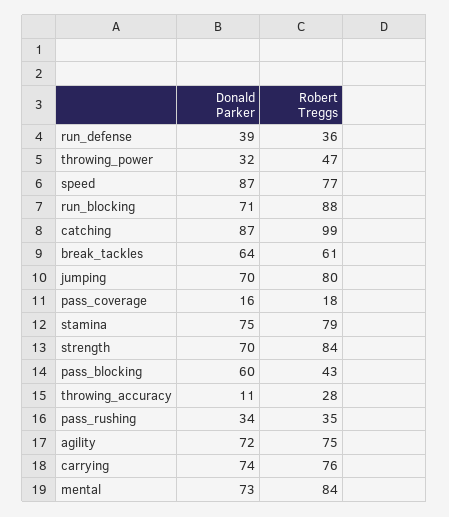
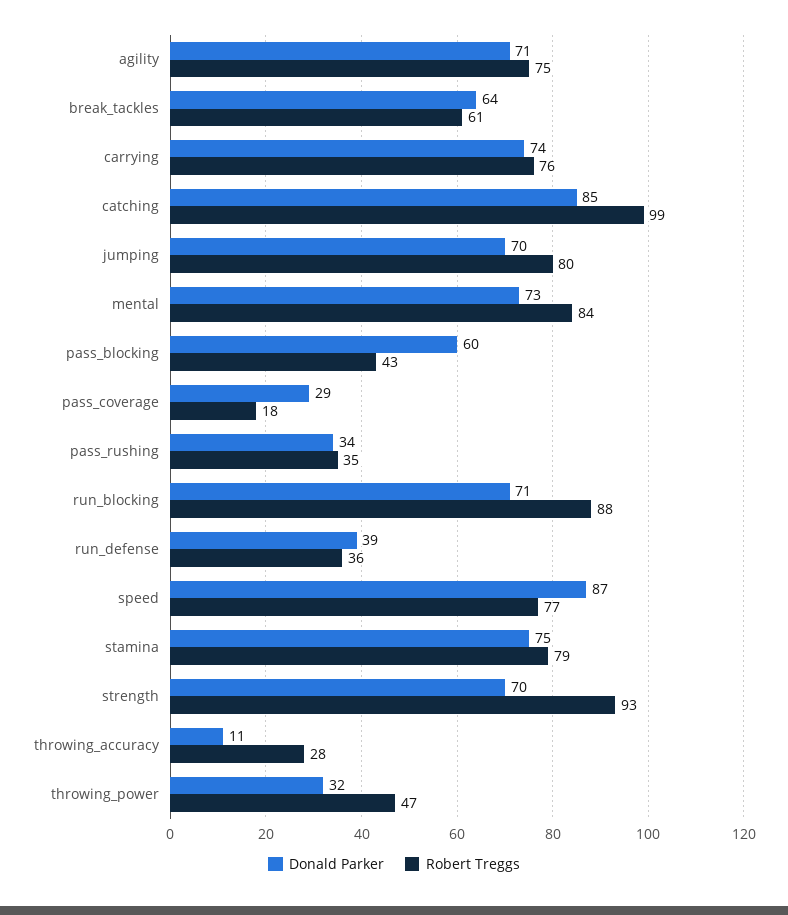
  {
    "Donald Parker": {
      "run_defense": 39,
      "throwing_power": 32,
      "speed": 87,
      "run_blocking": 71,
-     "catching": 87,
+     "catching": 85,
      "break_tackles": 64,
      "jumping": 70,
-     "pass_coverage": 16,
+     "pass_coverage": 29,
      "stamina": 75,
      "strength": 70,
      "pass_blocking": 60,
      "throwing_accuracy": 11,
      "pass_rushing": 34,
-     "agility": 72,
+     "agility": 71,
      "carrying": 74,
      "mental": 73
    },
    "Robert Treggs": {
      "run_defense": 36,
      "throwing_power": 47,
      "speed": 77,
      "run_blocking": 88,
      "catching": 99,
      "break_tackles": 61,
      "jumping": 80,
      "pass_coverage": 18,
      "stamina": 79,
-     "strength": 84,
+     "strength": 93,
      "pass_blocking": 43,
      "throwing_accuracy": 28,
      "pass_rushing": 35,
      "agility": 75,
      "carrying": 76,
      "mental": 84
    }
  }

